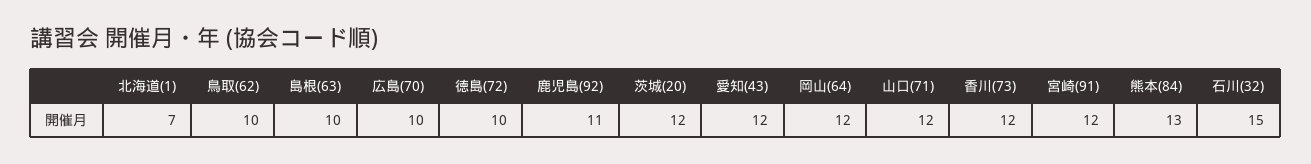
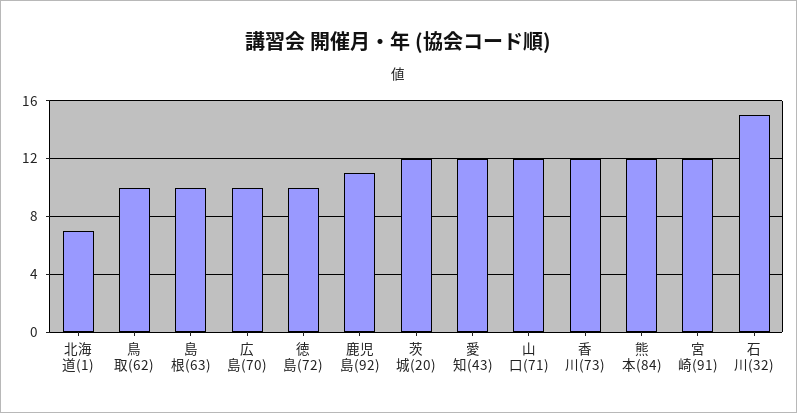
  {
    "北海道(1)": 7,
    "鳥取(62)": 10,
    "島根(63)": 10,
    "広島(70)": 10,
    "徳島(72)": 10,
    "鹿児島(92)": 11,
    "茨城(20)": 12,
    "愛知(43)": 12,
-   "岡山(64)": 12,
    "山口(71)": 12,
    "香川(73)": 12,
    "宮崎(91)": 12,
-   "熊本(84)": 13,
+   "熊本(84)": 12,
    "石川(32)": 15
  }

